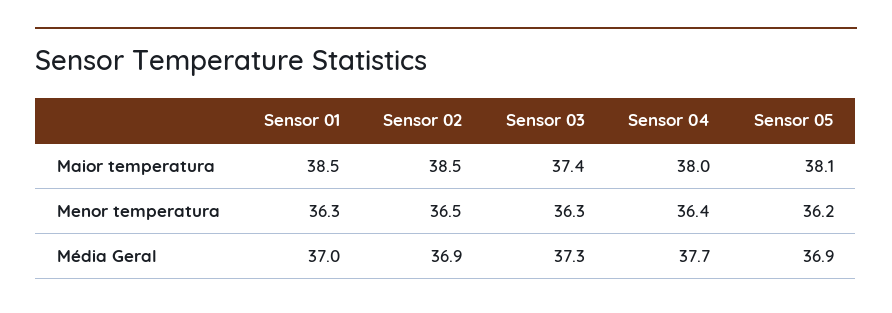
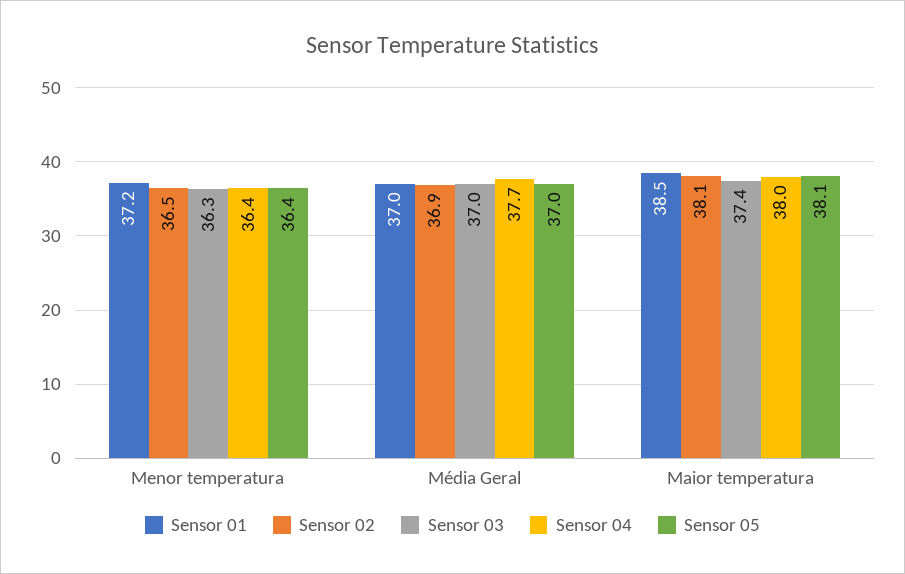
  {
    "Sensor 01": {
      "Maior temperatura": 38.5,
-     "Menor temperatura": 36.3,
+     "Menor temperatura": 37.2,
      "Média Geral": 37
    },
    "Sensor 02": {
-     "Maior temperatura": 38.5,
+     "Maior temperatura": 38.1,
      "Menor temperatura": 36.5,
      "Média Geral": 36.9
    },
    "Sensor 03": {
      "Maior temperatura": 37.4,
      "Menor temperatura": 36.3,
-     "Média Geral": 37.3
+     "Média Geral": 37
    },
    "Sensor 04": {
      "Maior temperatura": 38,
      "Menor temperatura": 36.4,
      "Média Geral": 37.7
    },
    "Sensor 05": {
      "Maior temperatura": 38.1,
-     "Menor temperatura": 36.2,
+     "Menor temperatura": 36.4,
-     "Média Geral": 36.9
+     "Média Geral": 37
    }
  }

